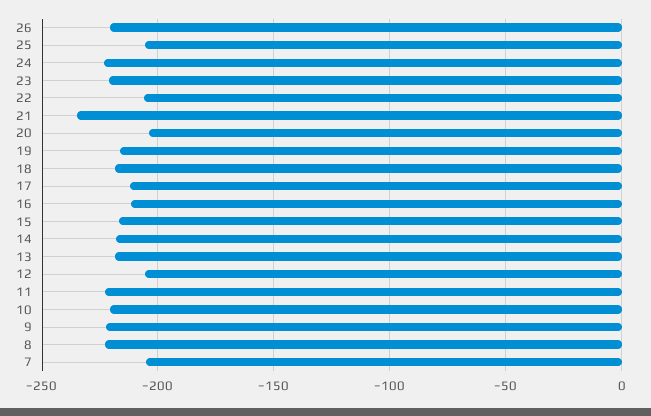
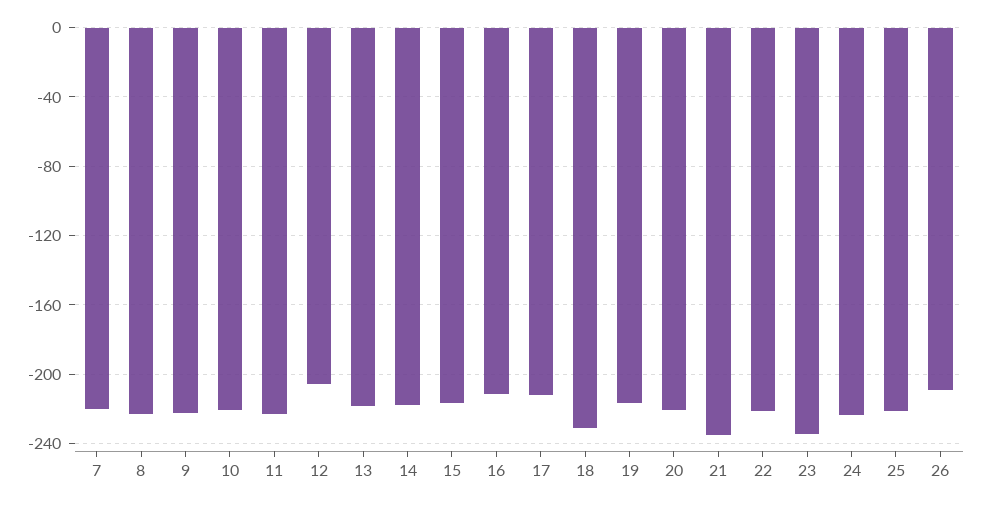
  {
-   "26": -220,
+   "26": -210,
-   "25": -205,
+   "25": -220,
    "24": -225,
-   "23": -220,
+   "23": -235,
-   "22": -205,
+   "22": -220,
    "21": -235,
-   "20": -205,
+   "20": -220,
    "19": -215,
-   "18": -220,
+   "18": -230,
    "17": -210,
    "16": -210,
    "15": -215,
    "14": -220,
    "13": -220,
    "12": -205,
    "11": -225,
    "10": -220,
    "9": -220,
    "8": -225,
-   "7": -205
+   "7": -220
  }

